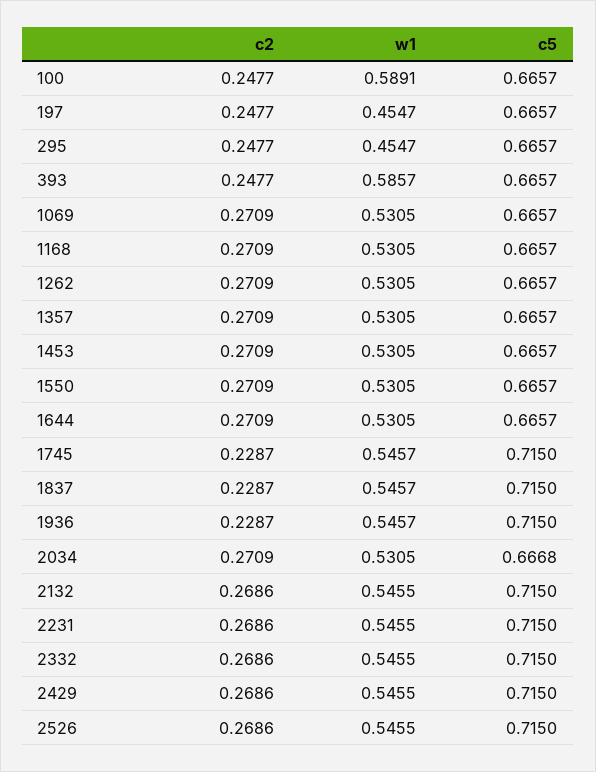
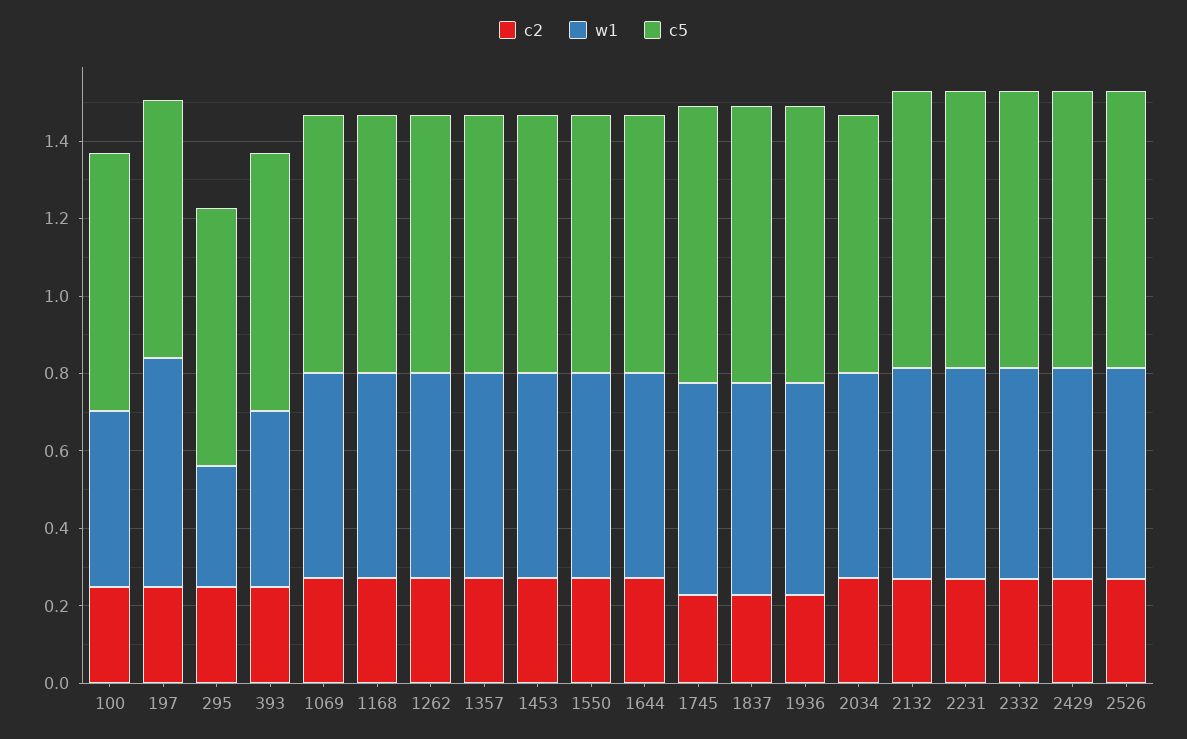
  {
    "c2": {
      "100": 0.2477,
      "197": 0.2477,
      "295": 0.2477,
      "393": 0.2477,
      "1069": 0.2709,
      "1168": 0.2709,
      "1262": 0.2709,
      "1357": 0.2709,
      "1453": 0.2709,
      "1550": 0.2709,
      "1644": 0.2709,
      "1745": 0.2287,
      "1837": 0.2287,
      "1936": 0.2287,
      "2034": 0.2709,
      "2132": 0.2686,
      "2231": 0.2686,
      "2332": 0.2686,
      "2429": 0.2686,
      "2526": 0.2686
    },
    "w1": {
-     "100": 0.5891,
+     "100": 0.45,
-     "197": 0.4547,
+     "197": 0.6,
-     "295": 0.4547,
+     "295": 0.3,
-     "393": 0.5857,
+     "393": 0.45,
      "1069": 0.5305,
      "1168": 0.5305,
      "1262": 0.5305,
      "1357": 0.5305,
      "1453": 0.5305,
      "1550": 0.5305,
      "1644": 0.5305,
      "1745": 0.5457,
      "1837": 0.5457,
      "1936": 0.5457,
      "2034": 0.5305,
      "2132": 0.5455,
      "2231": 0.5455,
      "2332": 0.5455,
      "2429": 0.5455,
      "2526": 0.5455
    },
    "c5": {
      "100": 0.6657,
      "197": 0.6657,
      "295": 0.6657,
      "393": 0.6657,
      "1069": 0.6657,
      "1168": 0.6657,
      "1262": 0.6657,
      "1357": 0.6657,
      "1453": 0.6657,
      "1550": 0.6657,
      "1644": 0.6657,
      "1745": 0.715,
      "1837": 0.715,
      "1936": 0.715,
      "2034": 0.6668,
      "2132": 0.715,
      "2231": 0.715,
      "2332": 0.715,
      "2429": 0.715,
      "2526": 0.715
    }
  }

